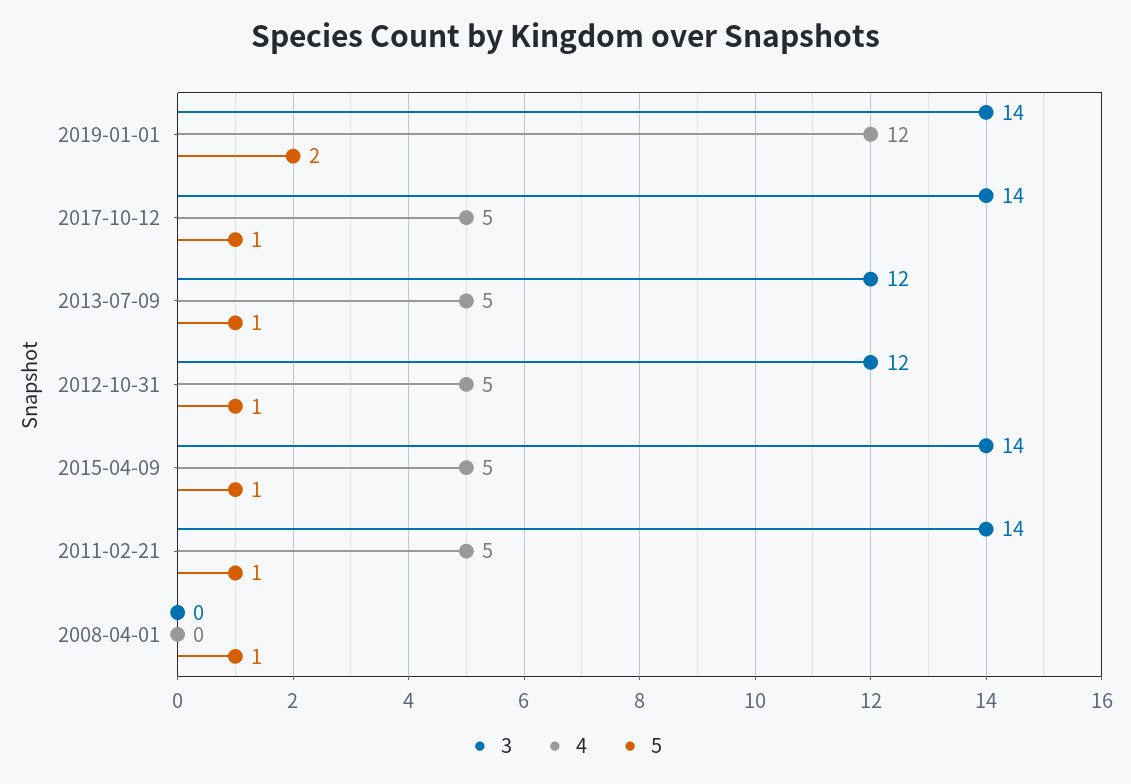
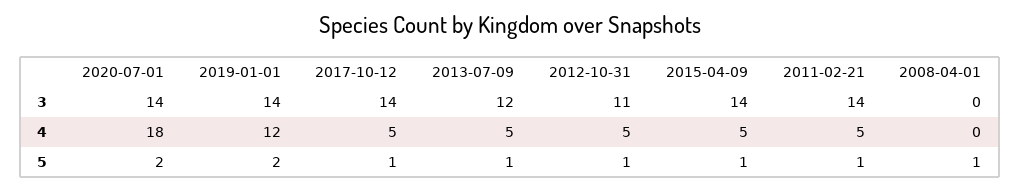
  {
    "3": {
      "2019-01-01": 14,
      "2017-10-12": 14,
      "2013-07-09": 12,
-     "2012-10-31": 12,
+     "2012-10-31": 11,
      "2015-04-09": 14,
      "2011-02-21": 14,
-     "2008-04-01": 0
+     "2008-04-01": 0,
+     "2020-07-01": 14
    },
    "4": {
      "2019-01-01": 12,
      "2017-10-12": 5,
      "2013-07-09": 5,
      "2012-10-31": 5,
      "2015-04-09": 5,
      "2011-02-21": 5,
-     "2008-04-01": 0
+     "2008-04-01": 0,
+     "2020-07-01": 18
    },
    "5": {
      "2019-01-01": 2,
      "2017-10-12": 1,
      "2013-07-09": 1,
      "2012-10-31": 1,
      "2015-04-09": 1,
      "2011-02-21": 1,
-     "2008-04-01": 1
+     "2008-04-01": 1,
+     "2020-07-01": 2
    }
  }

